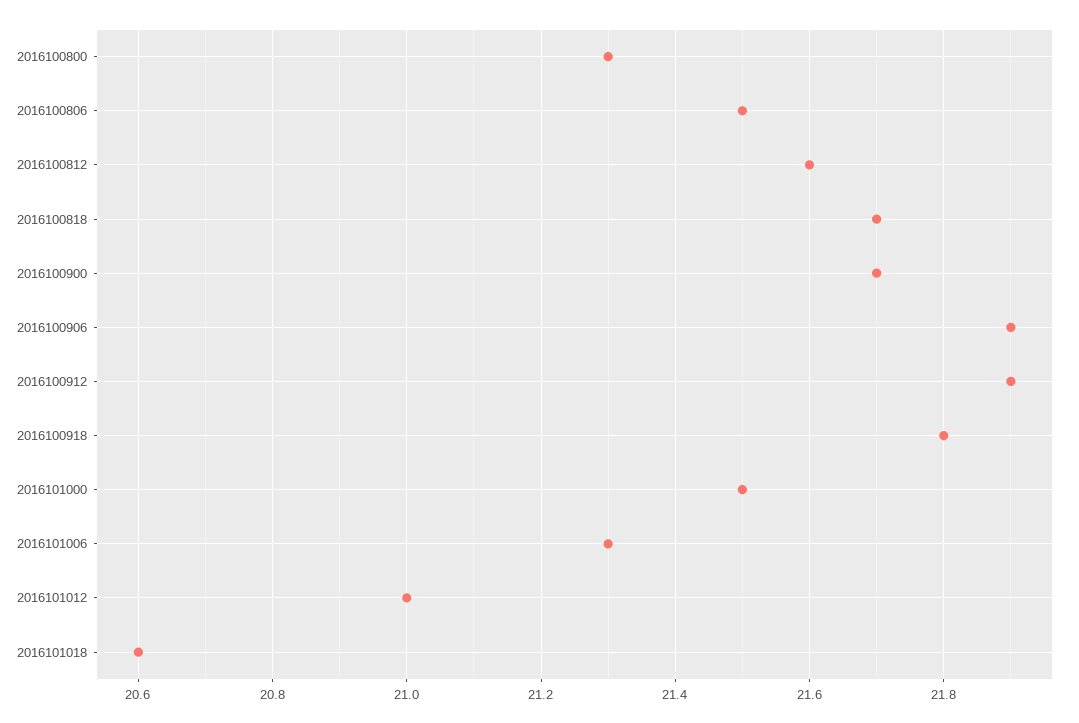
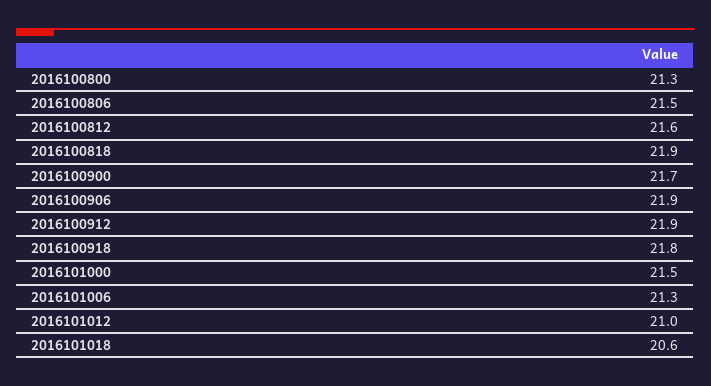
  {
    "2016100800": 21.3,
    "2016100806": 21.5,
    "2016100812": 21.6,
-   "2016100818": 21.7,
+   "2016100818": 21.9,
    "2016100900": 21.7,
    "2016100906": 21.9,
    "2016100912": 21.9,
    "2016100918": 21.8,
    "2016101000": 21.5,
    "2016101006": 21.3,
    "2016101012": 21,
    "2016101018": 20.6
  }

